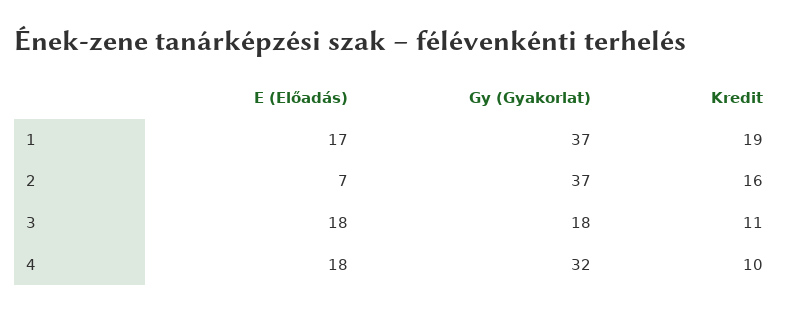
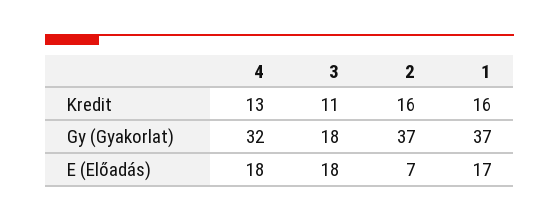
  {
    "E (Előadás)": {
      "1": 17,
      "2": 7,
      "3": 18,
      "4": 18
    },
    "Gy (Gyakorlat)": {
      "1": 37,
      "2": 37,
      "3": 18,
      "4": 32
    },
    "Kredit": {
-     "1": 19,
+     "1": 16,
      "2": 16,
      "3": 11,
-     "4": 10
+     "4": 13
    }
  }

